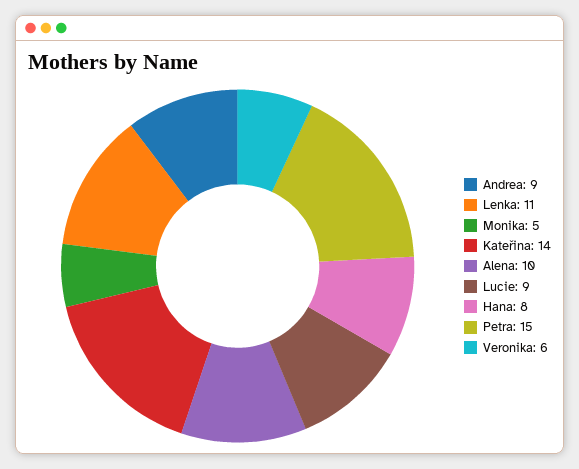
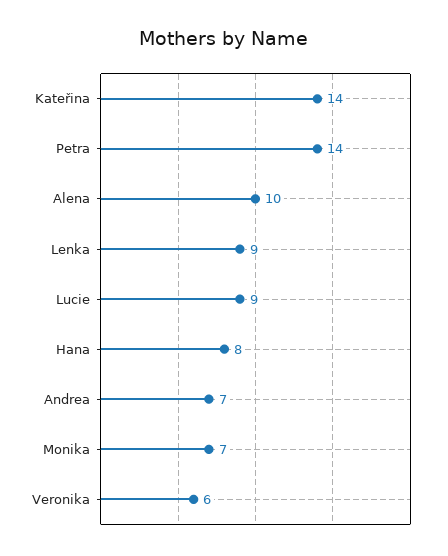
  {
-   "Andrea": 9,
+   "Andrea": 7,
-   "Lenka": 11,
+   "Lenka": 9,
-   "Monika": 5,
+   "Monika": 7,
    "Kateřina": 14,
    "Alena": 10,
    "Lucie": 9,
    "Hana": 8,
-   "Petra": 15,
+   "Petra": 14,
    "Veronika": 6
  }

